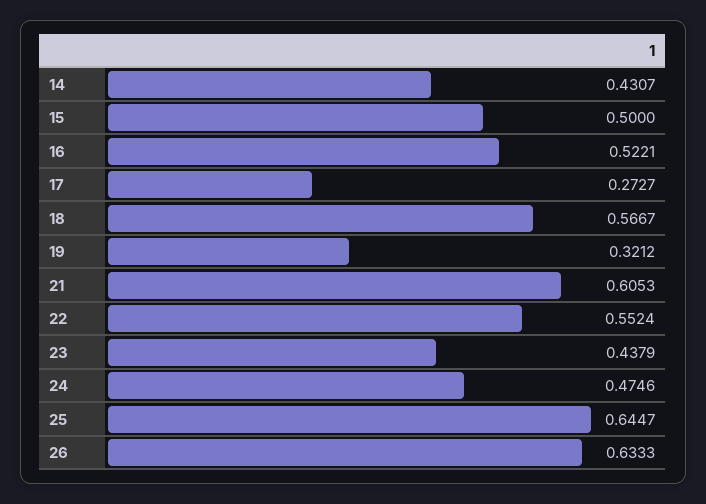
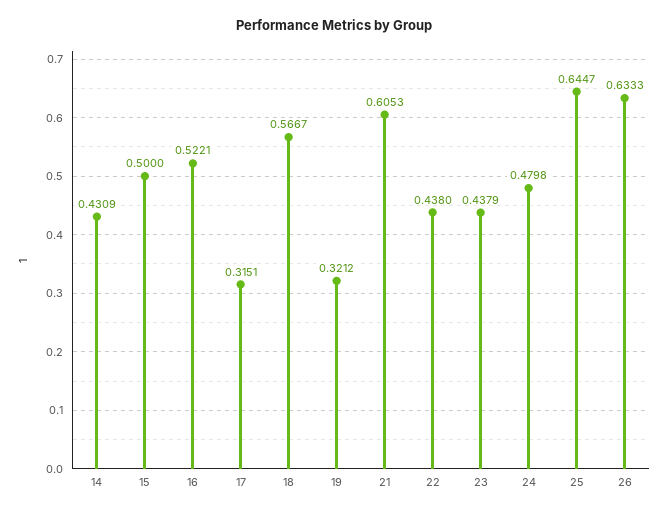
  {
-   "14": 0.4307,
+   "14": 0.4309,
    "15": 0.5,
    "16": 0.5221,
-   "17": 0.2727,
+   "17": 0.3151,
    "18": 0.5667,
    "19": 0.3212,
    "21": 0.6053,
-   "22": 0.5524,
+   "22": 0.438,
    "23": 0.4379,
-   "24": 0.4746,
+   "24": 0.4798,
    "25": 0.6447,
    "26": 0.6333
  }

